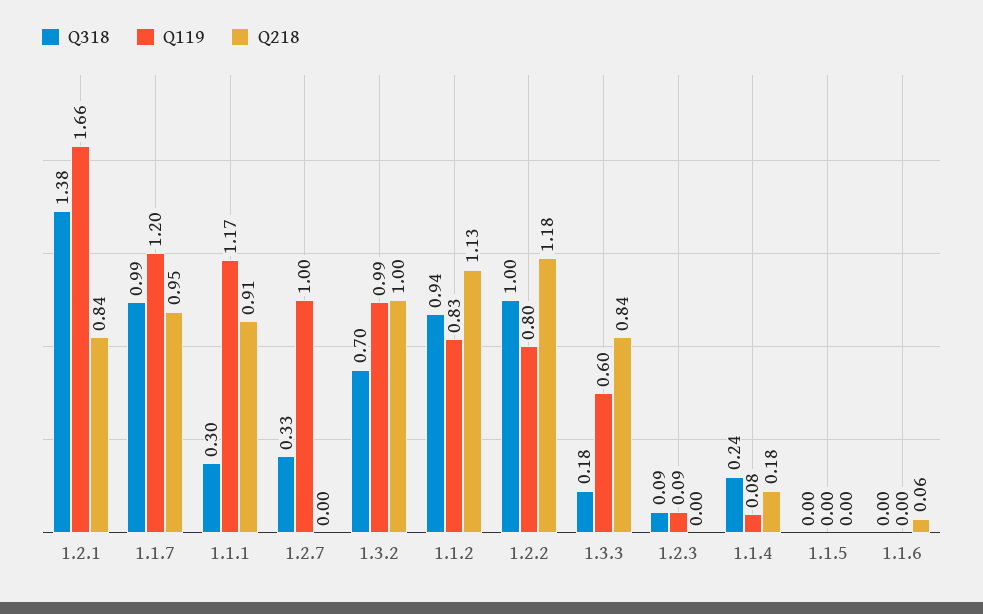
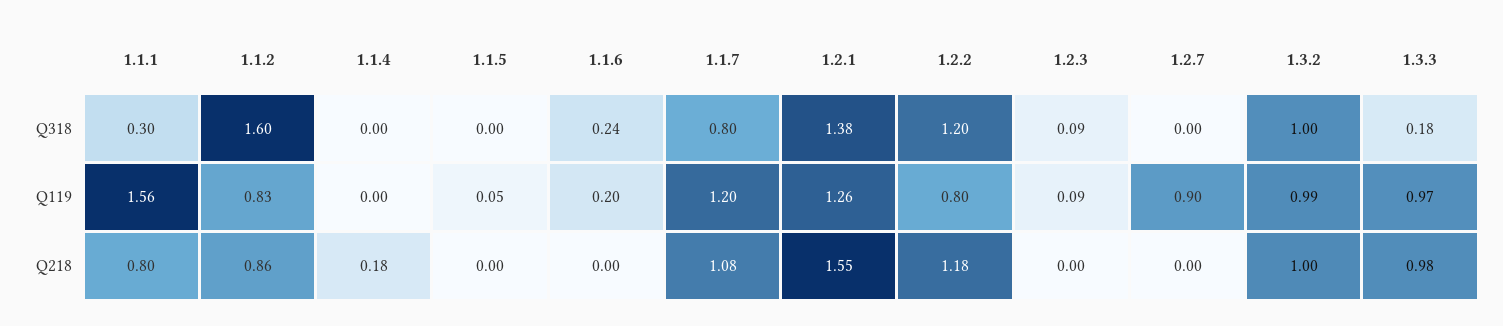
  {
    "Q318": {
      "1.2.1": 1.38,
-     "1.1.7": 0.99,
+     "1.1.7": 0.8,
      "1.1.1": 0.3,
-     "1.2.7": 0.33,
+     "1.2.7": 0,
-     "1.3.2": 0.7,
+     "1.3.2": 1,
-     "1.1.2": 0.94,
+     "1.1.2": 1.6,
-     "1.2.2": 1,
+     "1.2.2": 1.2,
      "1.3.3": 0.18,
      "1.2.3": 0.09,
-     "1.1.4": 0.24,
+     "1.1.4": 0,
      "1.1.5": 0,
-     "1.1.6": 0
+     "1.1.6": 0.24
    },
    "Q119": {
-     "1.2.1": 1.66,
+     "1.2.1": 1.26,
      "1.1.7": 1.2,
-     "1.1.1": 1.17,
+     "1.1.1": 1.56,
-     "1.2.7": 1,
+     "1.2.7": 0.9,
      "1.3.2": 0.99,
      "1.1.2": 0.83,
      "1.2.2": 0.8,
-     "1.3.3": 0.6,
+     "1.3.3": 0.97,
      "1.2.3": 0.09,
-     "1.1.4": 0.08,
+     "1.1.4": 0,
-     "1.1.5": 0,
+     "1.1.5": 0.05,
-     "1.1.6": 0
+     "1.1.6": 0.2
    },
    "Q218": {
-     "1.2.1": 0.84,
+     "1.2.1": 1.55,
-     "1.1.7": 0.95,
+     "1.1.7": 1.08,
-     "1.1.1": 0.91,
+     "1.1.1": 0.8,
      "1.2.7": 0,
      "1.3.2": 1,
-     "1.1.2": 1.13,
+     "1.1.2": 0.86,
      "1.2.2": 1.18,
-     "1.3.3": 0.84,
+     "1.3.3": 0.98,
      "1.2.3": 0,
      "1.1.4": 0.18,
      "1.1.5": 0,
-     "1.1.6": 0.06
+     "1.1.6": 0
    }
  }

